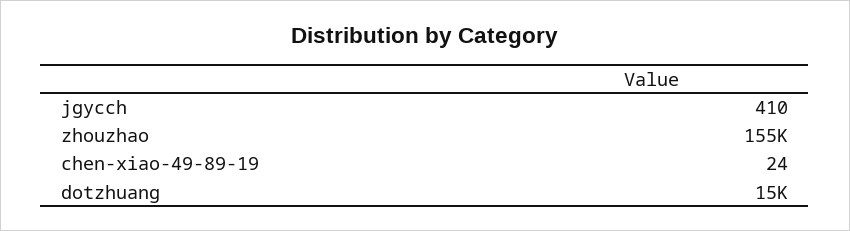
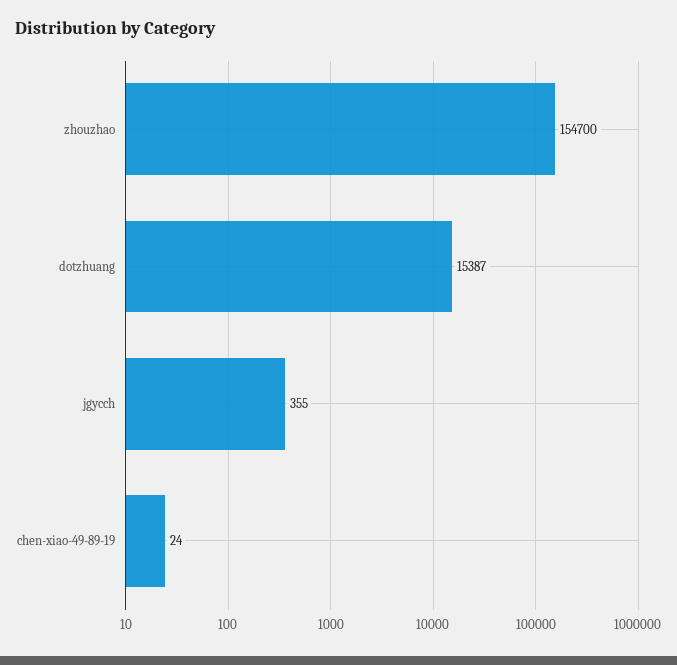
  {
-   "jgycch": 410,
+   "jgycch": 355,
    "zhouzhao": 154700,
    "chen-xiao-49-89-19": 24,
    "dotzhuang": 15387
  }

